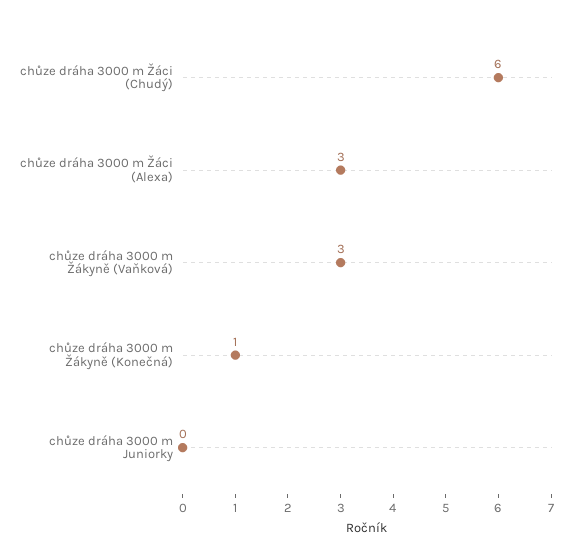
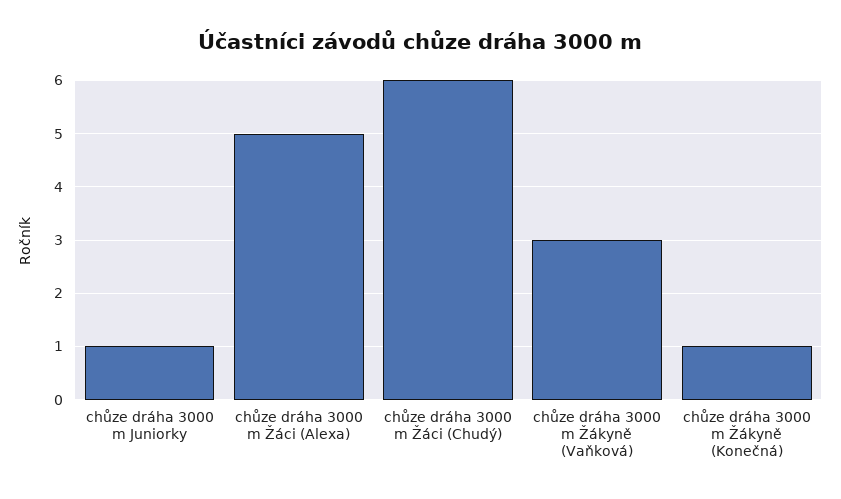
  {
    "chůze dráha 3000 m Žáci (Chudý)": 6,
-   "chůze dráha 3000 m Žáci (Alexa)": 3,
+   "chůze dráha 3000 m Žáci (Alexa)": 5,
    "chůze dráha 3000 m Žákyně (Vaňková)": 3,
    "chůze dráha 3000 m Žákyně (Konečná)": 1,
-   "chůze dráha 3000 m Juniorky": 0
+   "chůze dráha 3000 m Juniorky": 1
  }

